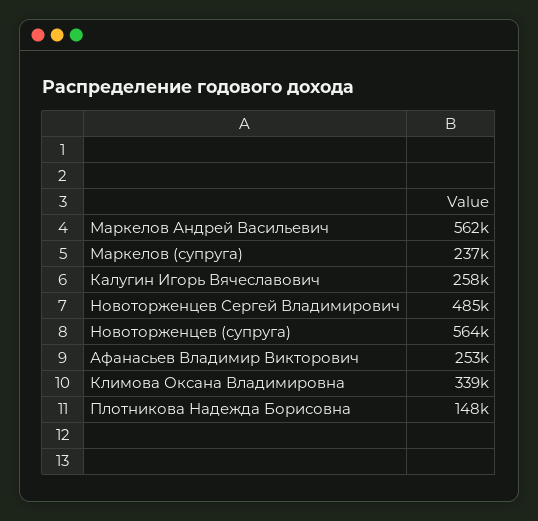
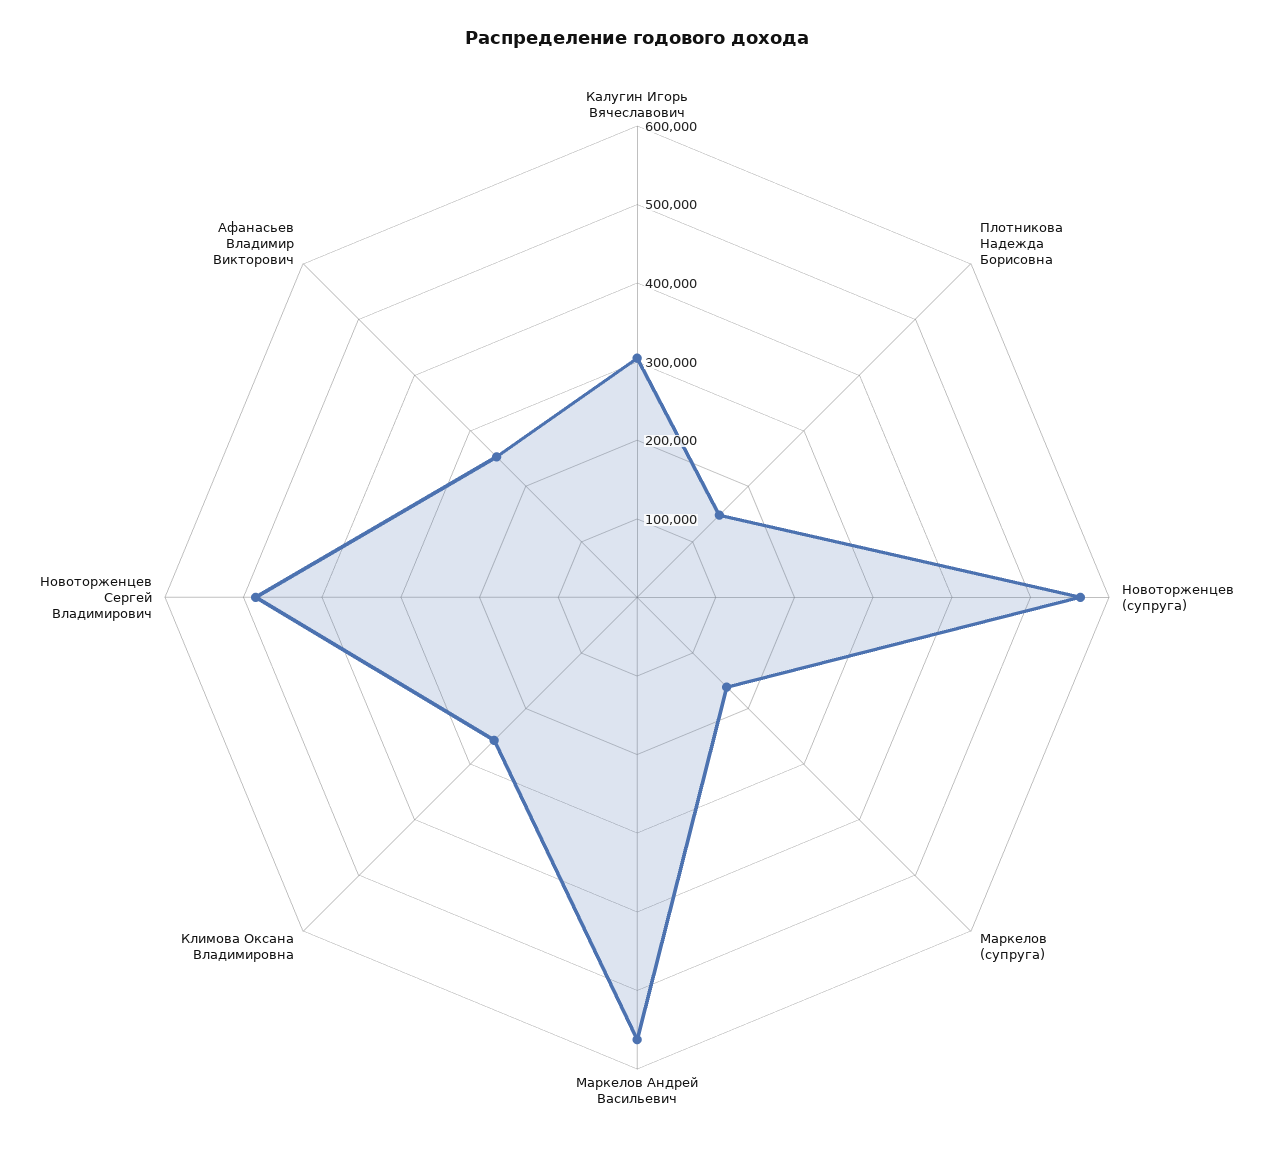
  {
    "Маркелов Андрей Васильевич": 562000,
-   "Маркелов (супруга)": 237000,
+   "Маркелов (супруга)": 160000,
-   "Калугин Игорь Вячеславович": 258000,
+   "Калугин Игорь Вячеславович": 300000,
    "Новоторженцев Сергей Владимирович": 485000,
    "Новоторженцев (супруга)": 564000,
    "Афанасьев Владимир Викторович": 253000,
-   "Климова Оксана Владимировна": 339000,
+   "Климова Оксана Владимировна": 260000,
    "Плотникова Надежда Борисовна": 148000
  }

